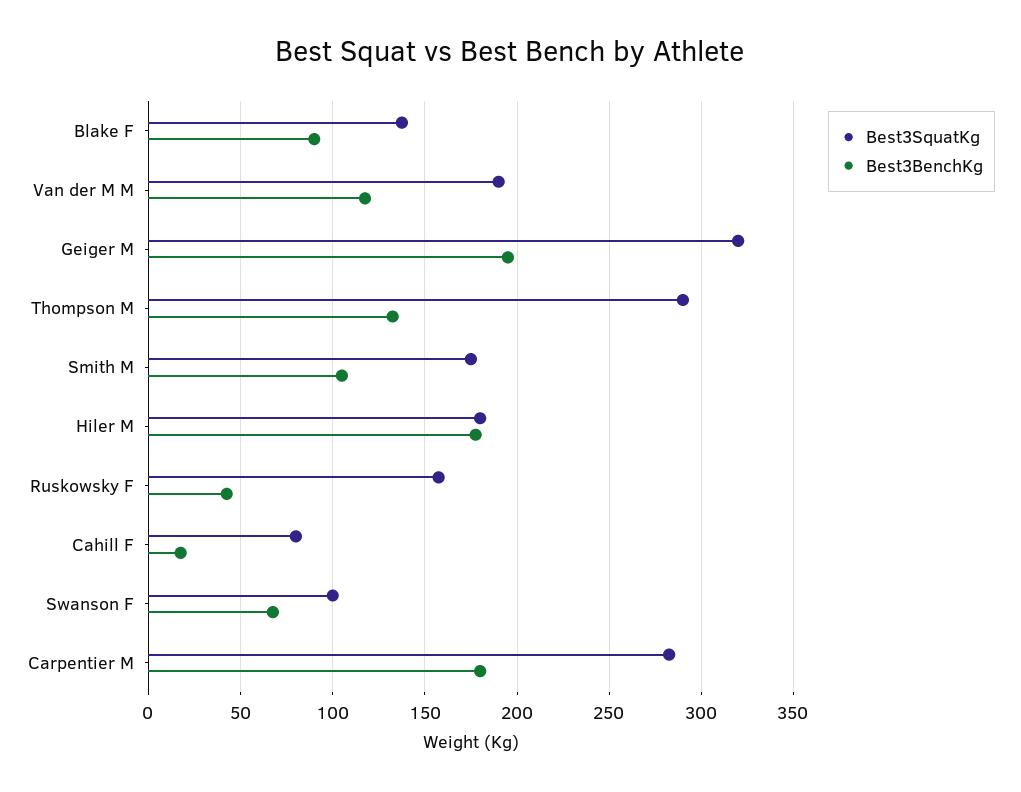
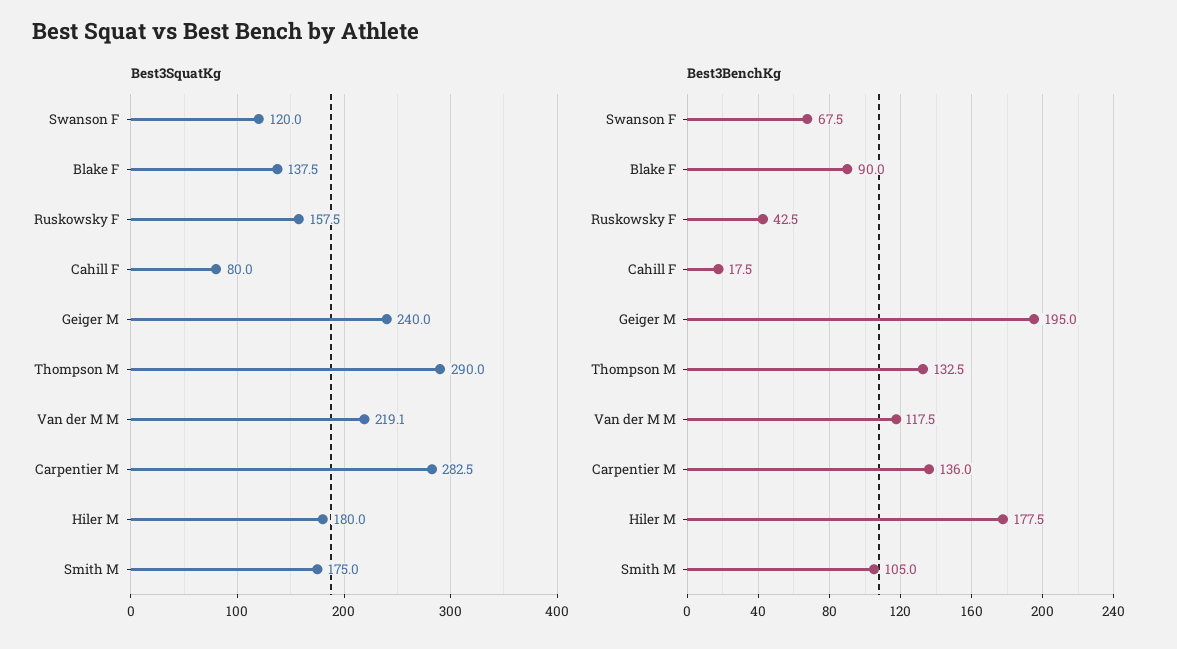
  {
    "Best3SquatKg": {
      "Blake F": 137.5,
-     "Van der M M": 190,
+     "Van der M M": 219.1,
-     "Geiger M": 320,
+     "Geiger M": 240,
      "Thompson M": 290,
      "Smith M": 175,
      "Hiler M": 180,
      "Ruskowsky F": 157.5,
      "Cahill F": 80,
-     "Swanson F": 100,
+     "Swanson F": 120,
      "Carpentier M": 282.5
    },
    "Best3BenchKg": {
      "Blake F": 90,
      "Van der M M": 117.5,
      "Geiger M": 195,
      "Thompson M": 132.5,
      "Smith M": 105,
      "Hiler M": 177.5,
      "Ruskowsky F": 42.5,
      "Cahill F": 17.5,
      "Swanson F": 67.5,
-     "Carpentier M": 180
+     "Carpentier M": 136
    }
  }

